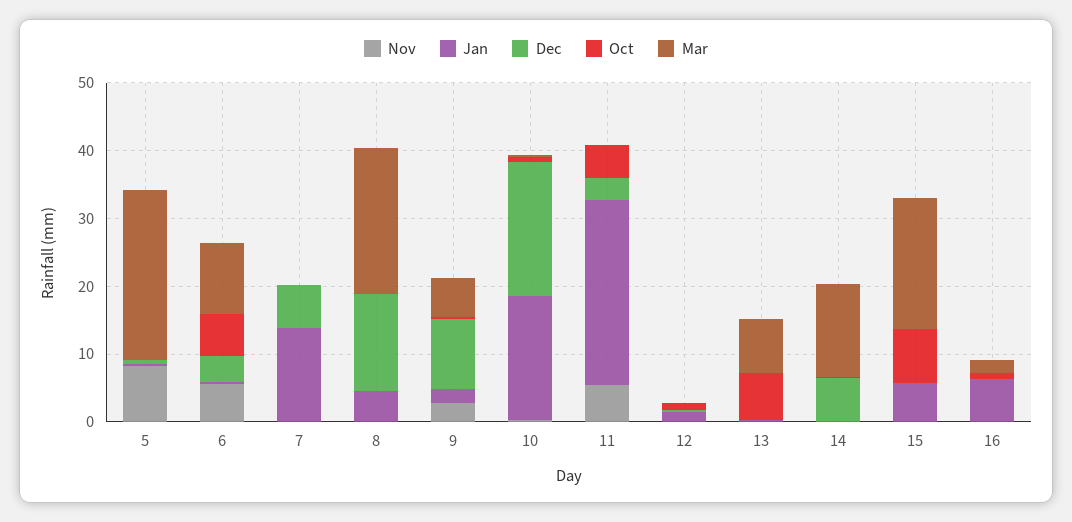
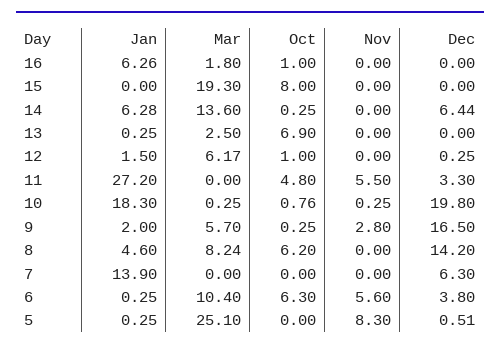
  {
    "Nov": {
      "5": 8.3,
      "6": 5.6,
      "7": 0,
      "8": 0,
      "9": 2.8,
      "10": 0.25,
      "11": 5.5,
      "12": 0,
      "13": 0,
      "14": 0,
      "15": 0,
      "16": 0
    },
    "Jan": {
      "5": 0.25,
      "6": 0.25,
      "7": 13.9,
      "8": 4.6,
      "9": 2,
      "10": 18.3,
      "11": 27.2,
      "12": 1.5,
      "13": 0.25,
-     "14": 0,
+     "14": 6.28,
-     "15": 6,
+     "15": 0,
      "16": 6.26
    },
    "Dec": {
      "5": 0.51,
      "6": 3.8,
      "7": 6.3,
      "8": 14.2,
-     "9": 10,
+     "9": 16.5,
      "10": 19.8,
      "11": 3.3,
      "12": 0.25,
      "13": 0,
      "14": 6.44,
      "15": 0,
      "16": 0
    },
    "Oct": {
      "5": 0,
      "6": 6.3,
      "7": 0,
-     "8": 0,
+     "8": 6.2,
      "9": 0.25,
      "10": 0.76,
      "11": 4.8,
      "12": 1,
      "13": 6.9,
      "14": 0.25,
      "15": 8,
      "16": 1
    },
    "Mar": {
      "5": 25.1,
      "6": 10.4,
      "7": 0,
-     "8": 22,
+     "8": 8.24,
      "9": 5.7,
      "10": 0.25,
      "11": 0,
-     "12": 0,
+     "12": 6.17,
-     "13": 8,
+     "13": 2.5,
      "14": 13.6,
      "15": 19.3,
      "16": 1.8
    }
  }

